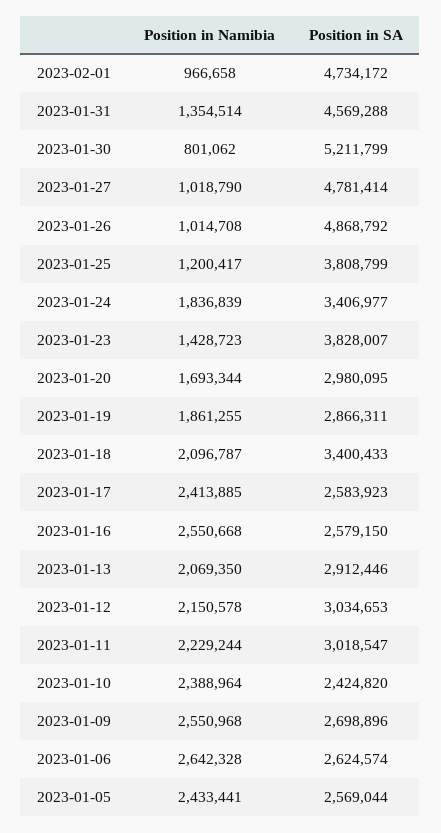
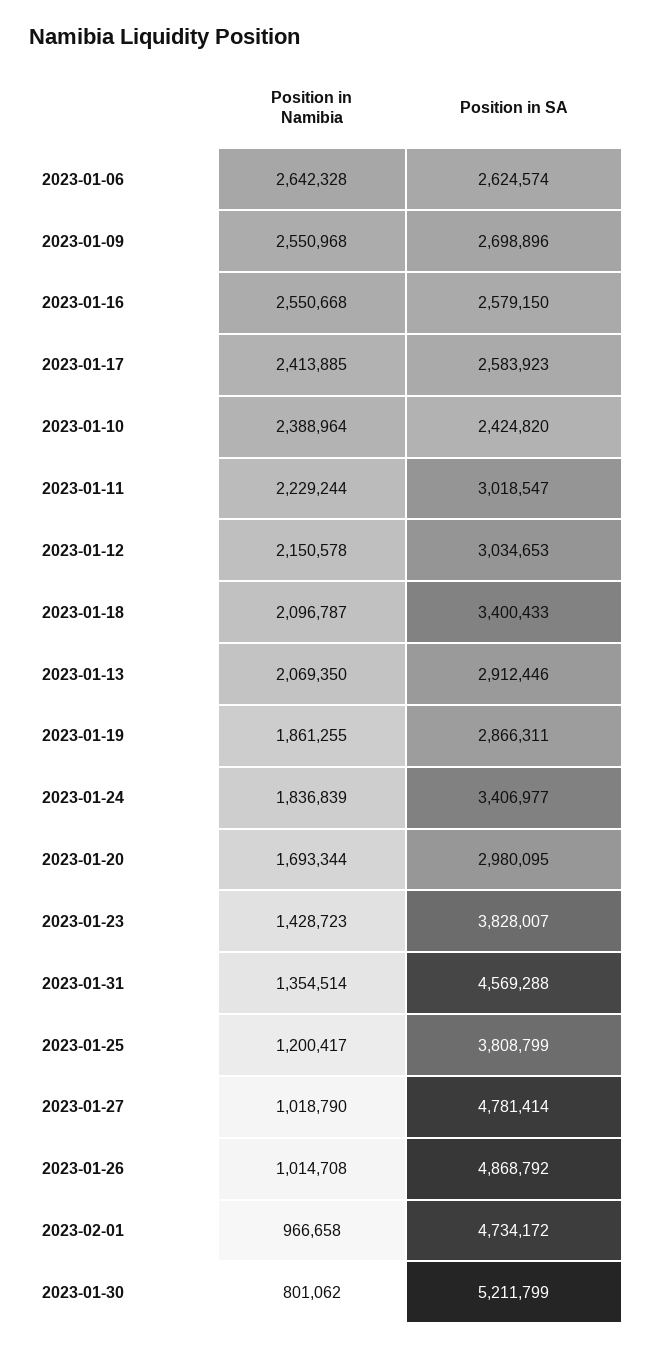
  {
    "Position in Namibia": {
      "2023-02-01": 966658,
      "2023-01-31": 1354514,
      "2023-01-30": 801062,
      "2023-01-27": 1018790,
      "2023-01-26": 1014708,
      "2023-01-25": 1200417,
      "2023-01-24": 1836839,
      "2023-01-23": 1428723,
      "2023-01-20": 1693344,
      "2023-01-19": 1861255,
      "2023-01-18": 2096787,
      "2023-01-17": 2413885,
      "2023-01-16": 2550668,
      "2023-01-13": 2069350,
      "2023-01-12": 2150578,
      "2023-01-11": 2229244,
      "2023-01-10": 2388964,
      "2023-01-09": 2550968,
-     "2023-01-06": 2642328,
+     "2023-01-06": 2642328
-     "2023-01-05": 2433441
    },
    "Position in SA": {
      "2023-02-01": 4734172,
      "2023-01-31": 4569288,
      "2023-01-30": 5211799,
      "2023-01-27": 4781414,
      "2023-01-26": 4868792,
      "2023-01-25": 3808799,
      "2023-01-24": 3406977,
      "2023-01-23": 3828007,
      "2023-01-20": 2980095,
      "2023-01-19": 2866311,
      "2023-01-18": 3400433,
      "2023-01-17": 2583923,
      "2023-01-16": 2579150,
      "2023-01-13": 2912446,
      "2023-01-12": 3034653,
      "2023-01-11": 3018547,
      "2023-01-10": 2424820,
      "2023-01-09": 2698896,
-     "2023-01-06": 2624574,
+     "2023-01-06": 2624574
-     "2023-01-05": 2569044
    }
  }

